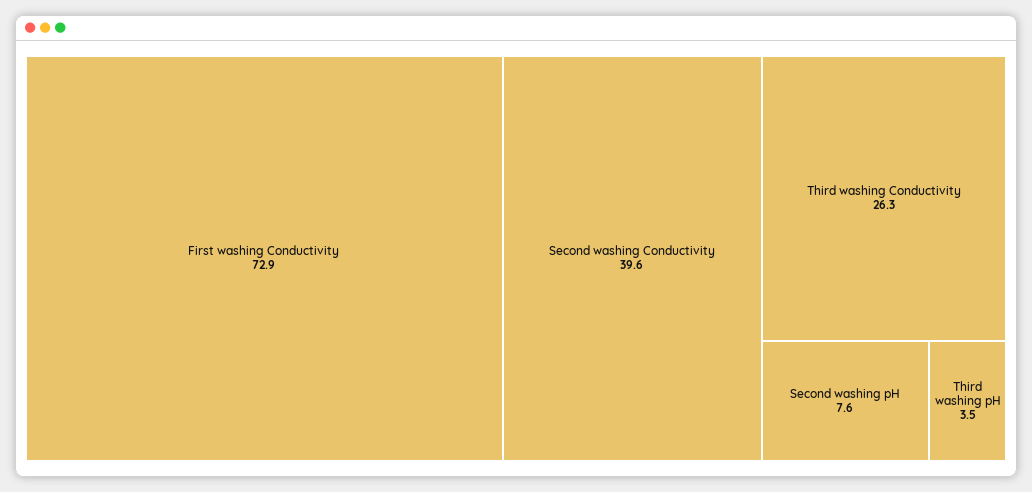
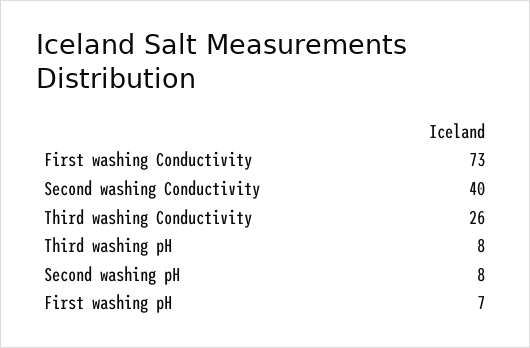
  {
    "First washing Conductivity": 72.9,
    "Second washing Conductivity": 39.6,
    "Third washing Conductivity": 26.3,
    "Second washing pH": 7.6,
-   "Third washing pH": 3.5
+   "Third washing pH": 8,
+   "First washing pH": 7
  }

